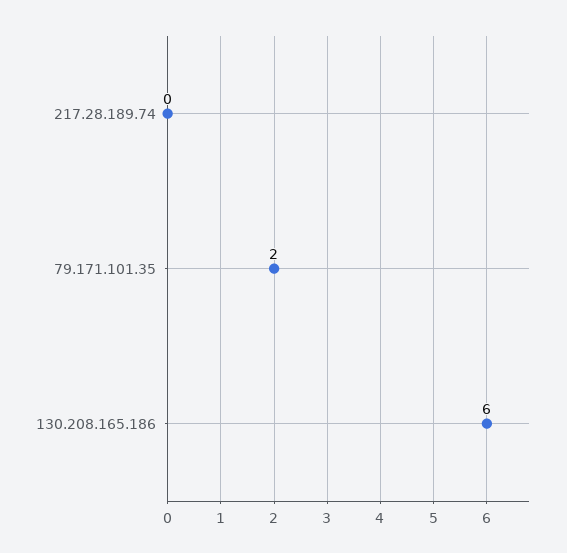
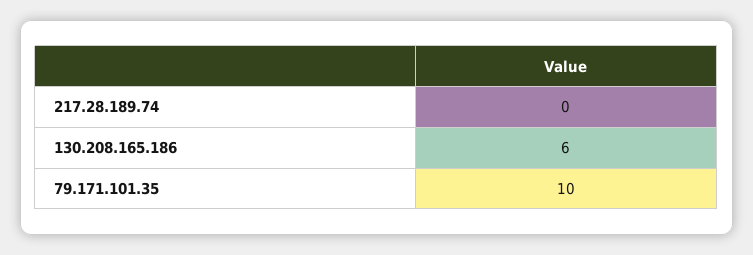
  {
    "217.28.189.74": 0,
-   "79.171.101.35": 2,
+   "79.171.101.35": 10,
    "130.208.165.186": 6
  }

